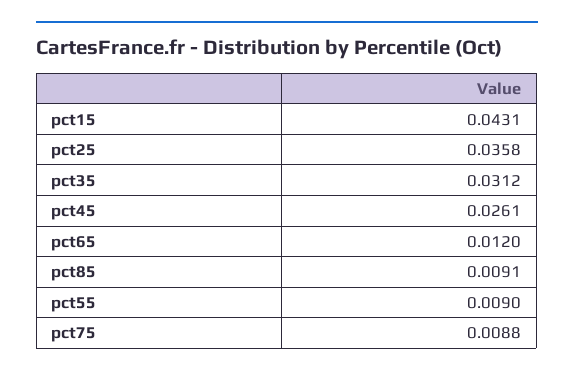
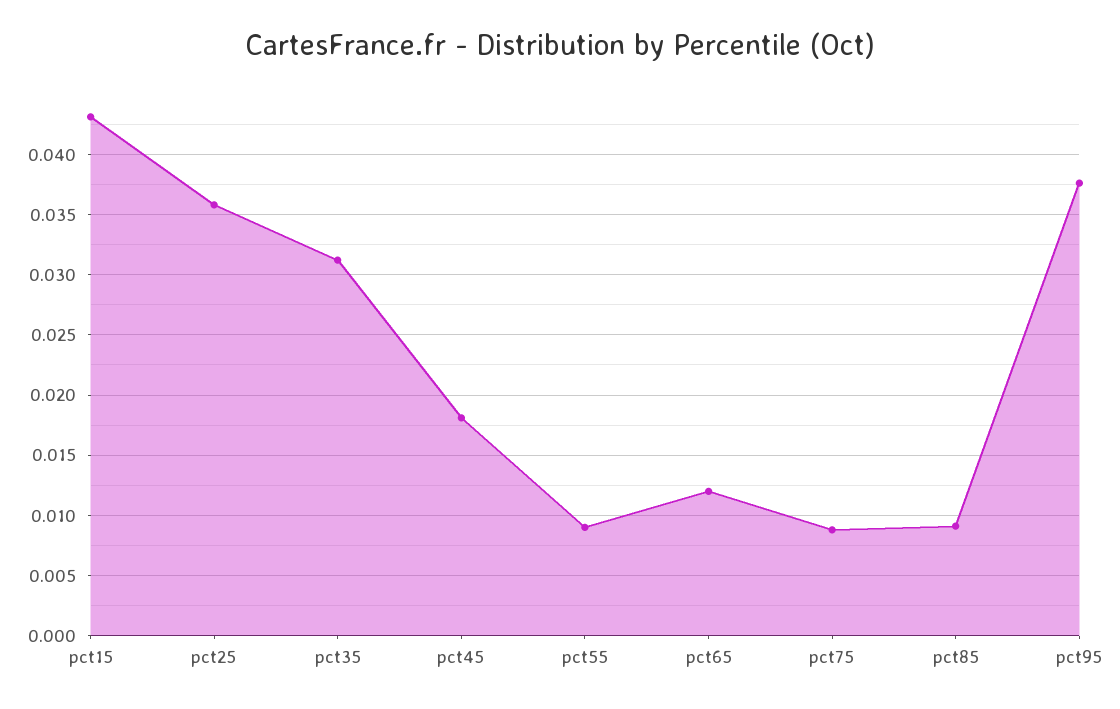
  {
    "pct15": 0.0431,
    "pct25": 0.0358,
    "pct35": 0.0312,
-   "pct45": 0.0261,
+   "pct45": 0.018,
    "pct65": 0.012,
    "pct85": 0.0091,
    "pct55": 0.009,
-   "pct75": 0.0088
+   "pct75": 0.0088,
+   "pct95": 0.0375
  }

